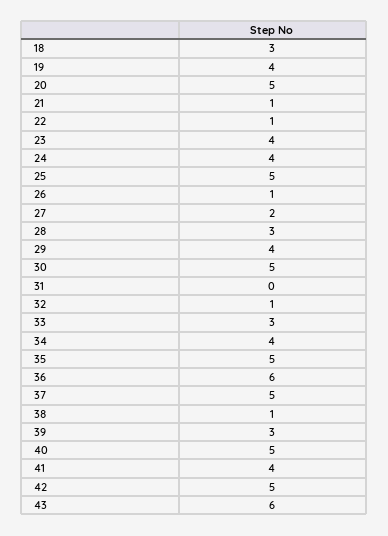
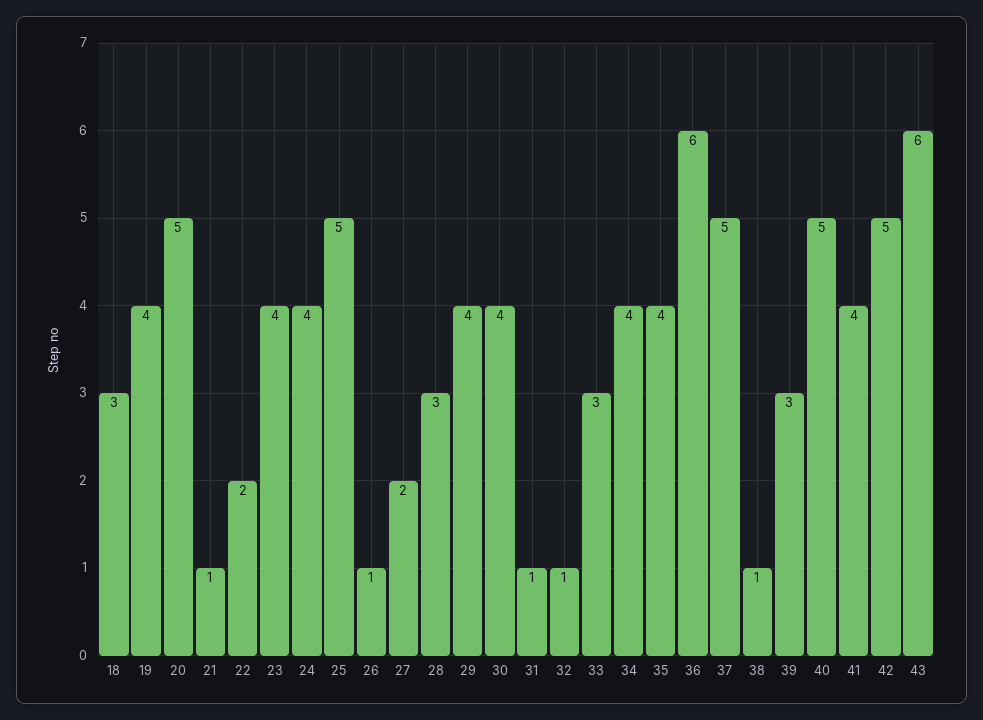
  {
    "18": 3,
    "19": 4,
    "20": 5,
    "21": 1,
-   "22": 1,
+   "22": 2,
    "23": 4,
    "24": 4,
    "25": 5,
    "26": 1,
    "27": 2,
    "28": 3,
    "29": 4,
-   "30": 5,
+   "30": 4,
-   "31": 0,
+   "31": 1,
    "32": 1,
    "33": 3,
    "34": 4,
-   "35": 5,
+   "35": 4,
    "36": 6,
    "37": 5,
    "38": 1,
    "39": 3,
    "40": 5,
    "41": 4,
    "42": 5,
    "43": 6
  }

